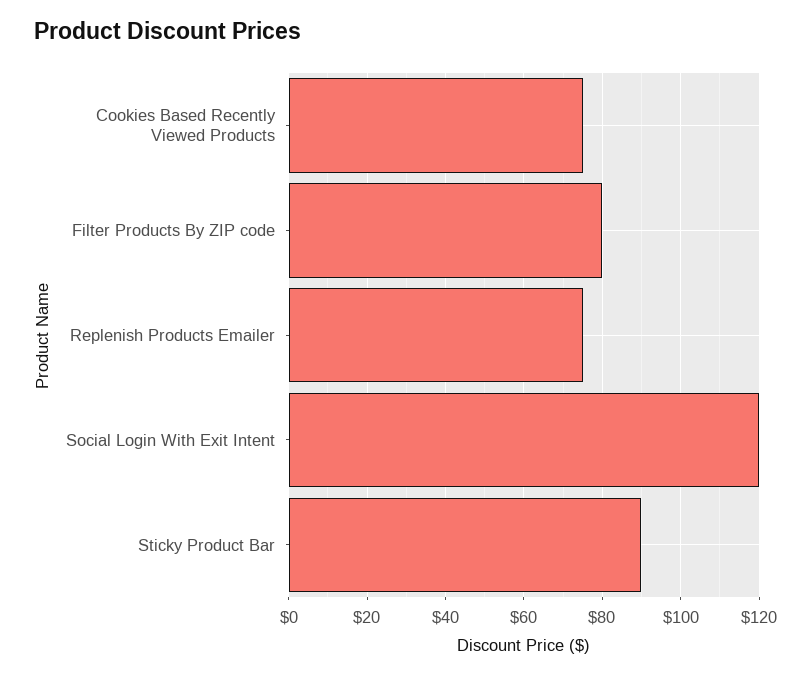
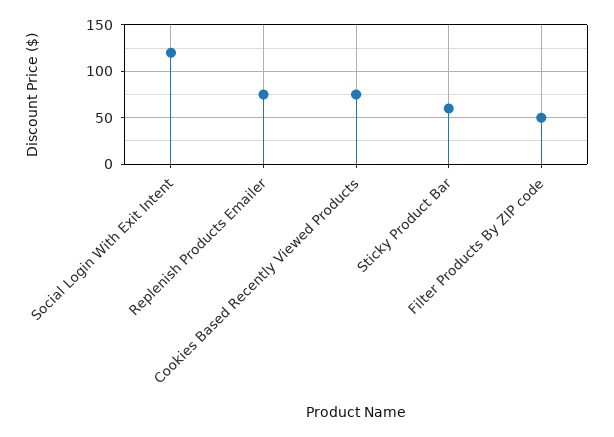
  {
    "Cookies Based Recently Viewed Products": 75,
-   "Filter Products By ZIP code": 80,
+   "Filter Products By ZIP code": 50,
    "Replenish Products Emailer": 75,
    "Social Login With Exit Intent": 120,
-   "Sticky Product Bar": 90
+   "Sticky Product Bar": 60
  }

